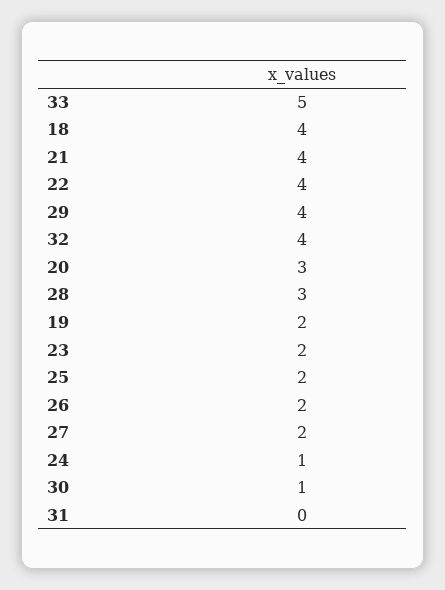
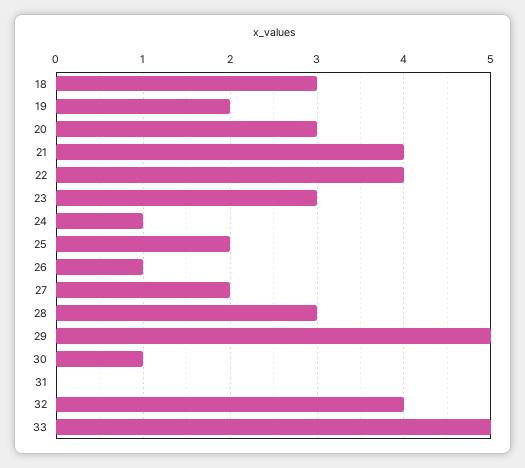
  {
    "33": 5,
-   "18": 4,
+   "18": 3,
    "21": 4,
    "22": 4,
-   "29": 4,
+   "29": 5,
    "32": 4,
    "20": 3,
    "28": 3,
    "19": 2,
-   "23": 2,
+   "23": 3,
    "25": 2,
-   "26": 2,
+   "26": 1,
    "27": 2,
    "24": 1,
    "30": 1,
    "31": 0
  }

